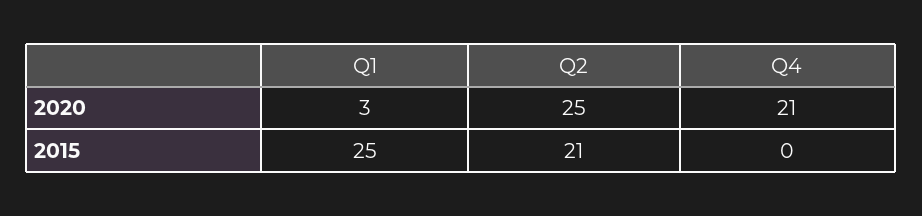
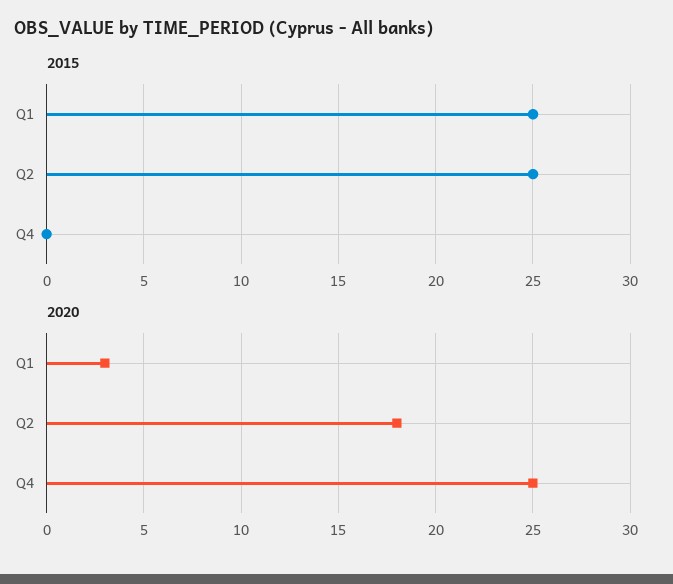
  {
    "2020": {
      "Q1": 3,
-     "Q2": 25,
+     "Q2": 18,
-     "Q4": 21
+     "Q4": 25
    },
    "2015": {
      "Q1": 25,
-     "Q2": 21,
+     "Q2": 25,
      "Q4": 0
    }
  }

